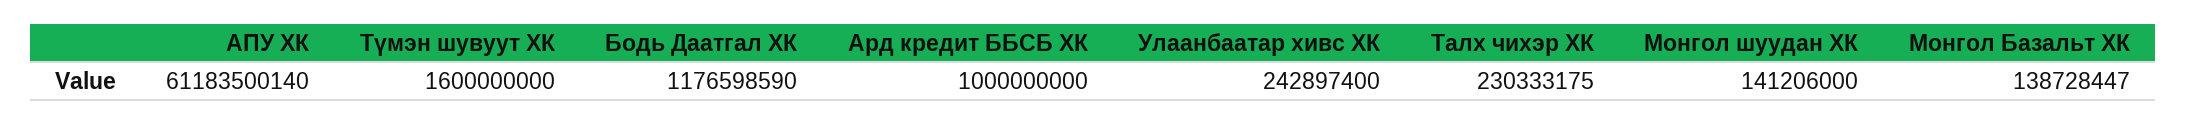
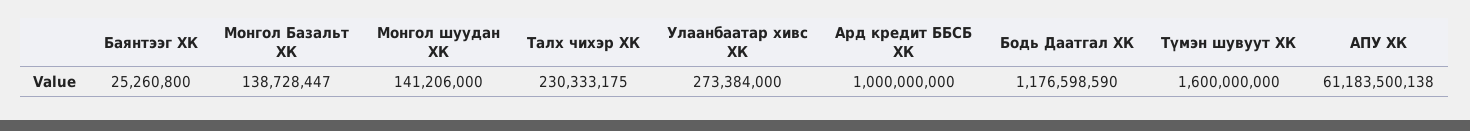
  {
-   "АПУ ХК": 61183500140,
+   "АПУ ХК": 61183500138,
    "Түмэн шувуут ХК": 1600000000,
    "Бодь Даатгал ХК": 1176598590,
    "Ард кредит ББСБ ХК": 1000000000,
-   "Улаанбаатар хивс ХК": 242897400,
+   "Улаанбаатар хивс ХК": 273384000,
    "Талх чихэр ХК": 230333175,
    "Монгол шуудан ХК": 141206000,
-   "Монгол Базальт ХК": 138728447
+   "Монгол Базальт ХК": 138728447,
+   "Баянтээг ХК": 25260800
  }

